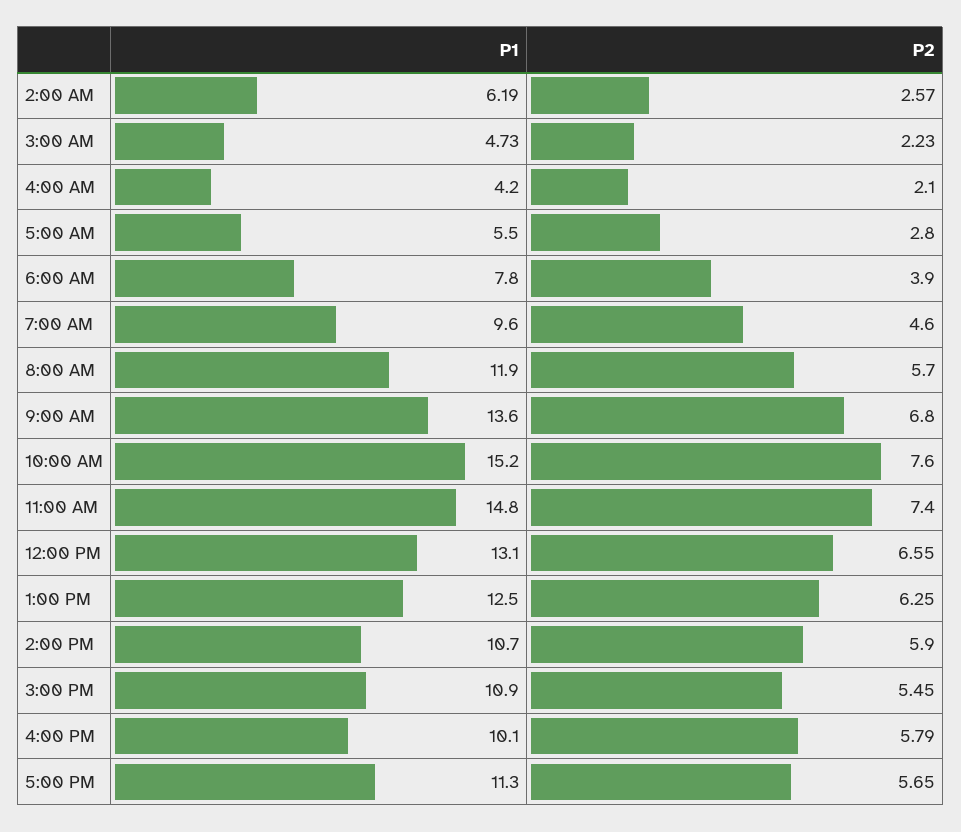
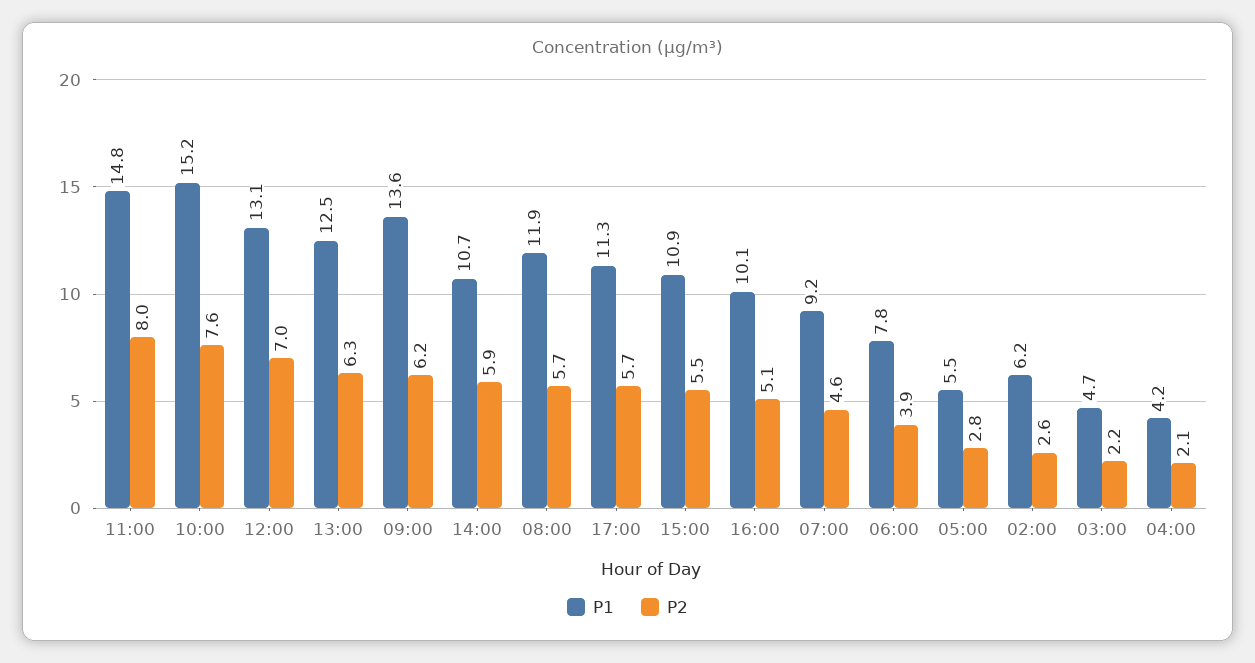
  {
    "P1": {
      "2:00 AM": 6.19,
      "3:00 AM": 4.73,
      "4:00 AM": 4.2,
      "5:00 AM": 5.5,
      "6:00 AM": 7.8,
-     "7:00 AM": 9.6,
+     "7:00 AM": 9.2,
      "8:00 AM": 11.9,
      "9:00 AM": 13.6,
      "10:00 AM": 15.2,
      "11:00 AM": 14.8,
      "12:00 PM": 13.1,
      "1:00 PM": 12.5,
      "2:00 PM": 10.7,
      "3:00 PM": 10.9,
      "4:00 PM": 10.1,
      "5:00 PM": 11.3
    },
    "P2": {
      "2:00 AM": 2.57,
      "3:00 AM": 2.23,
      "4:00 AM": 2.1,
      "5:00 AM": 2.8,
      "6:00 AM": 3.9,
      "7:00 AM": 4.6,
      "8:00 AM": 5.7,
-     "9:00 AM": 6.8,
+     "9:00 AM": 6.2,
      "10:00 AM": 7.6,
-     "11:00 AM": 7.4,
+     "11:00 AM": 8,
-     "12:00 PM": 6.55,
+     "12:00 PM": 7,
      "1:00 PM": 6.25,
      "2:00 PM": 5.9,
      "3:00 PM": 5.45,
-     "4:00 PM": 5.79,
+     "4:00 PM": 5.1,
      "5:00 PM": 5.65
    }
  }

